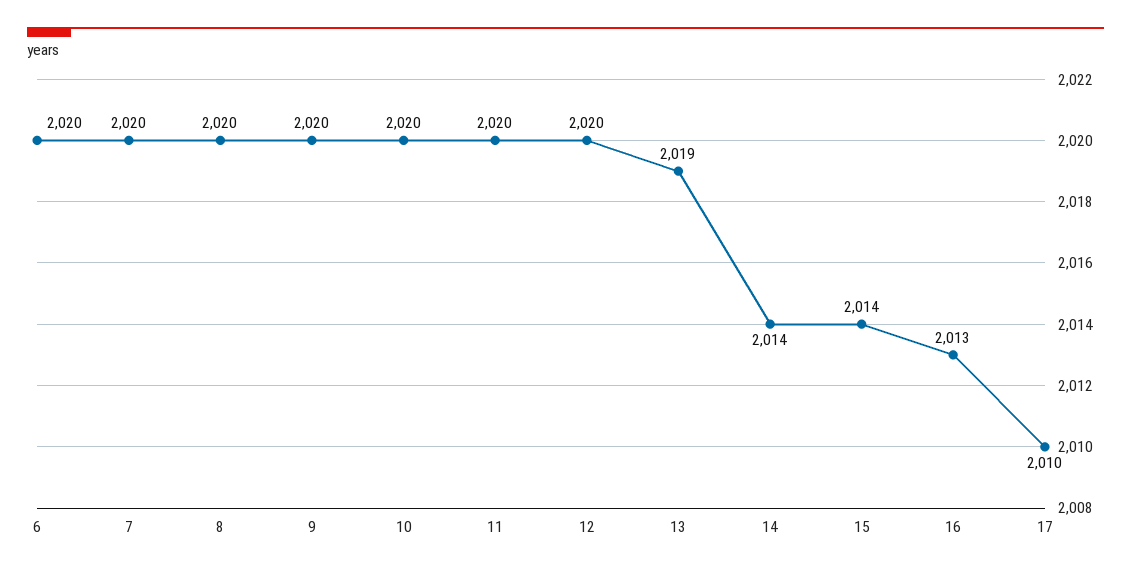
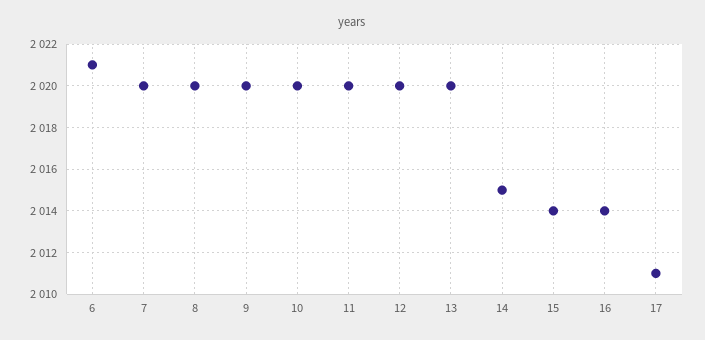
  {
-   "6": 2020,
+   "6": 2021,
    "7": 2020,
    "8": 2020,
    "9": 2020,
    "10": 2020,
    "11": 2020,
    "12": 2020,
-   "13": 2019,
+   "13": 2020,
-   "14": 2014,
+   "14": 2015,
    "15": 2014,
-   "16": 2013,
+   "16": 2014,
-   "17": 2010
+   "17": 2011
  }

